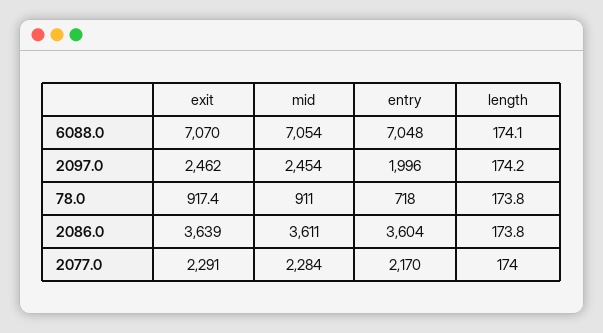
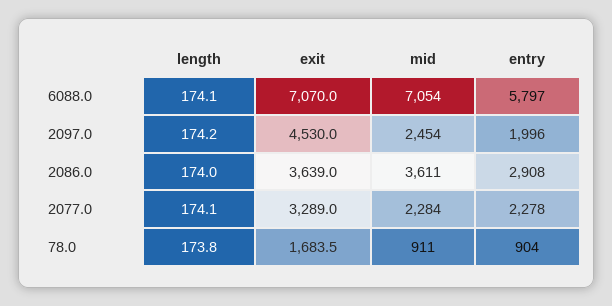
  {
    "exit": {
      "6088.0": 7070,
-     "2097.0": 2462,
+     "2097.0": 4530,
-     "78.0": 917.4,
+     "78.0": 1683.5,
      "2086.0": 3639,
-     "2077.0": 2291
+     "2077.0": 3289
    },
    "mid": {
      "6088.0": 7054,
      "2097.0": 2454,
      "78.0": 911,
      "2086.0": 3611,
      "2077.0": 2284
    },
    "entry": {
-     "6088.0": 7048,
+     "6088.0": 5797,
      "2097.0": 1996,
-     "78.0": 718,
+     "78.0": 904,
-     "2086.0": 3604,
+     "2086.0": 2908,
-     "2077.0": 2170
+     "2077.0": 2278
    },
    "length": {
      "6088.0": 174.1,
      "2097.0": 174.2,
      "78.0": 173.8,
-     "2086.0": 173.8,
+     "2086.0": 174,
-     "2077.0": 174
+     "2077.0": 174.1
    }
  }

